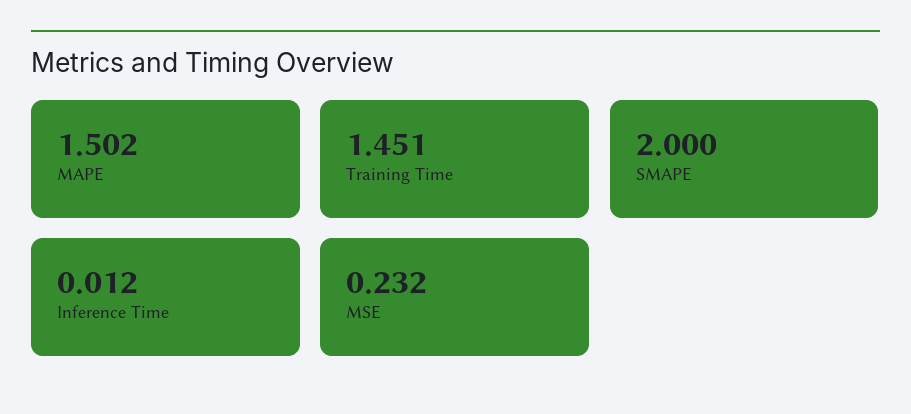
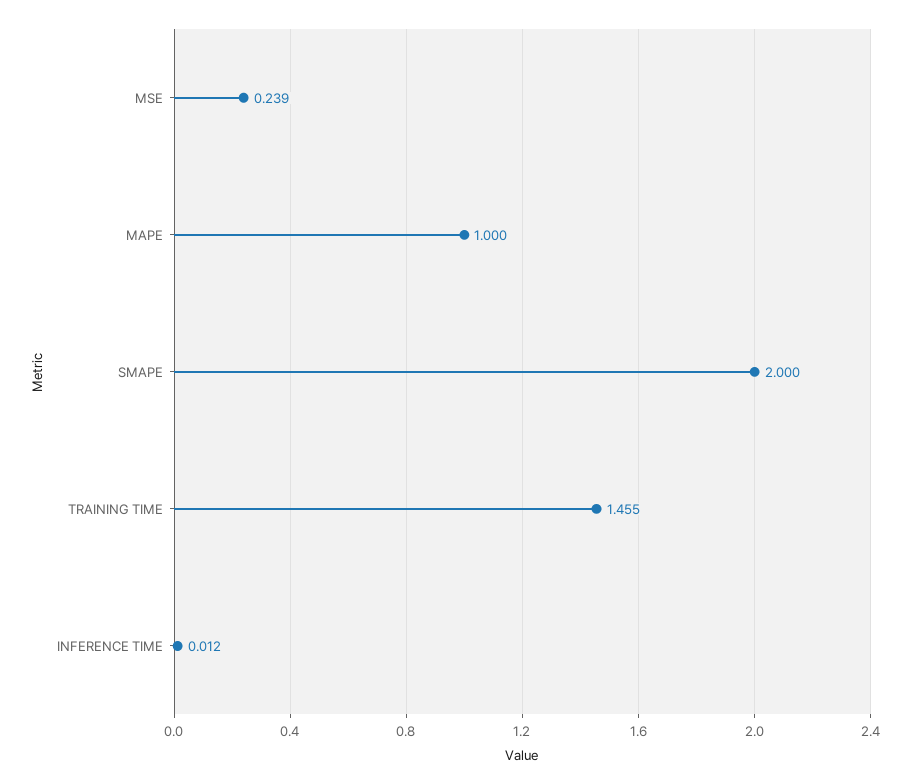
  {
-   "MAPE": 1.502,
+   "MAPE": 1,
-   "Training Time": 1.451,
+   "Training Time": 1.455,
    "SMAPE": 2,
    "Inference Time": 0.012,
-   "MSE": 0.232
+   "MSE": 0.239
  }

